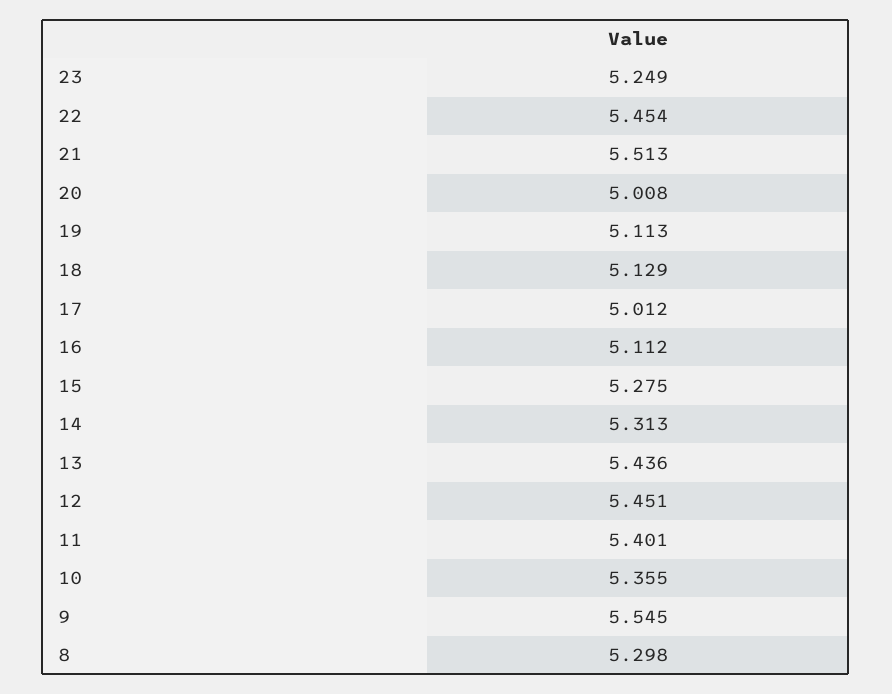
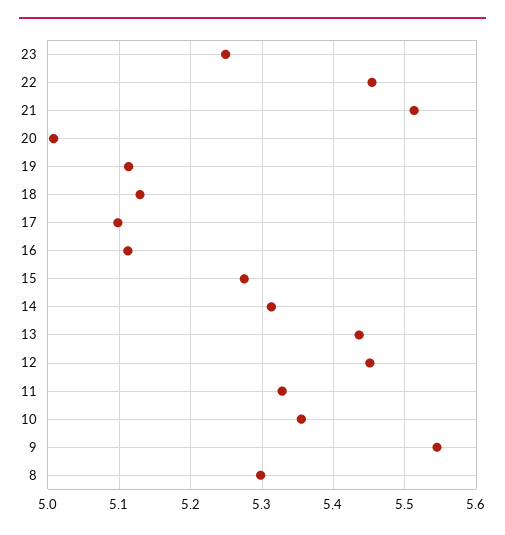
  {
    "23": 5.249,
    "22": 5.454,
    "21": 5.513,
    "20": 5.008,
    "19": 5.113,
    "18": 5.129,
-   "17": 5.012,
+   "17": 5.1,
    "16": 5.112,
    "15": 5.275,
    "14": 5.313,
    "13": 5.436,
    "12": 5.451,
-   "11": 5.401,
+   "11": 5.33,
    "10": 5.355,
    "9": 5.545,
    "8": 5.298
  }

